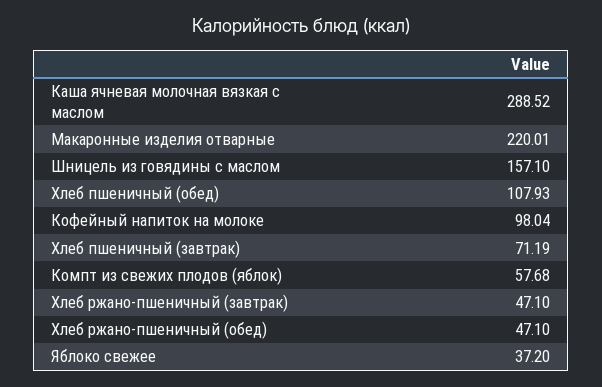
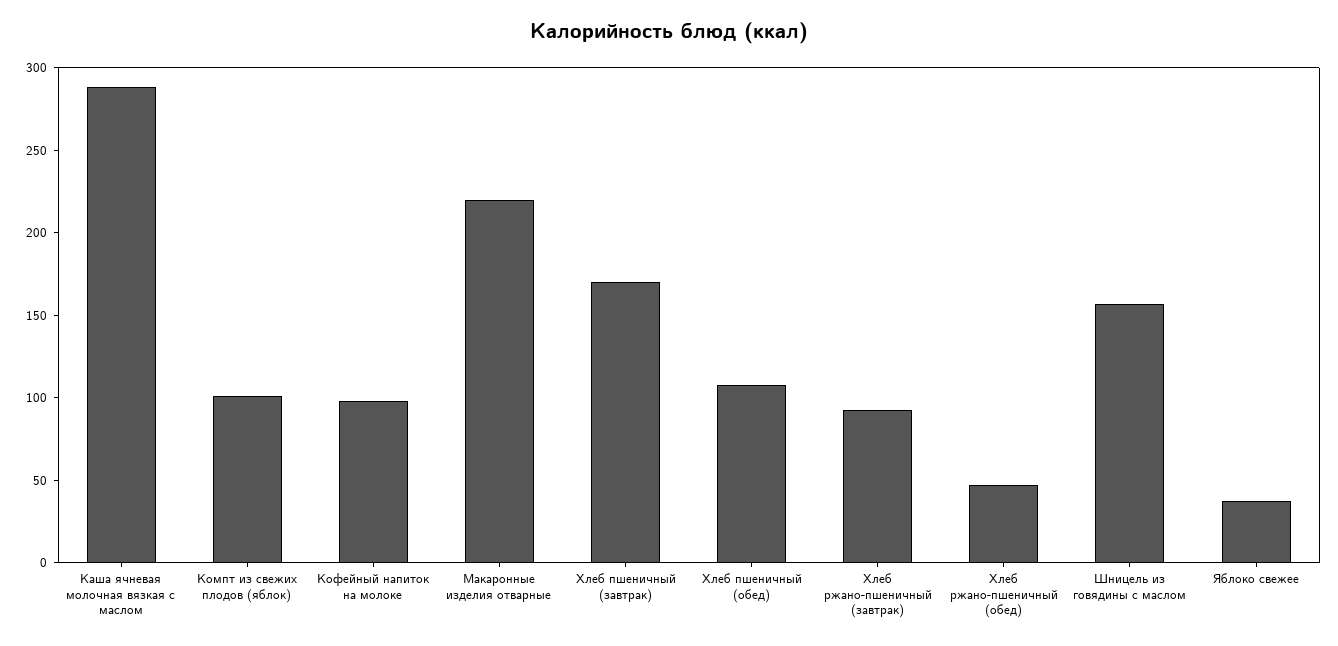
  {
    "Каша ячневая молочная вязкая с маслом": 288.52,
    "Макаронные изделия отварные": 220.01,
    "Шницель из говядины с маслом": 157.1,
    "Хлеб пшеничный (обед)": 107.93,
    "Кофейный напиток на молоке": 98.04,
-   "Хлеб пшеничный (завтрак)": 71.19,
+   "Хлеб пшеничный (завтрак)": 170,
-   "Компт из свежих плодов (яблок)": 57.68,
+   "Компт из свежих плодов (яблок)": 100,
-   "Хлеб ржано-пшеничный (завтрак)": 47.1,
+   "Хлеб ржано-пшеничный (завтрак)": 90,
    "Хлеб ржано-пшеничный (обед)": 47.1,
    "Яблоко свежее": 37.2
  }

